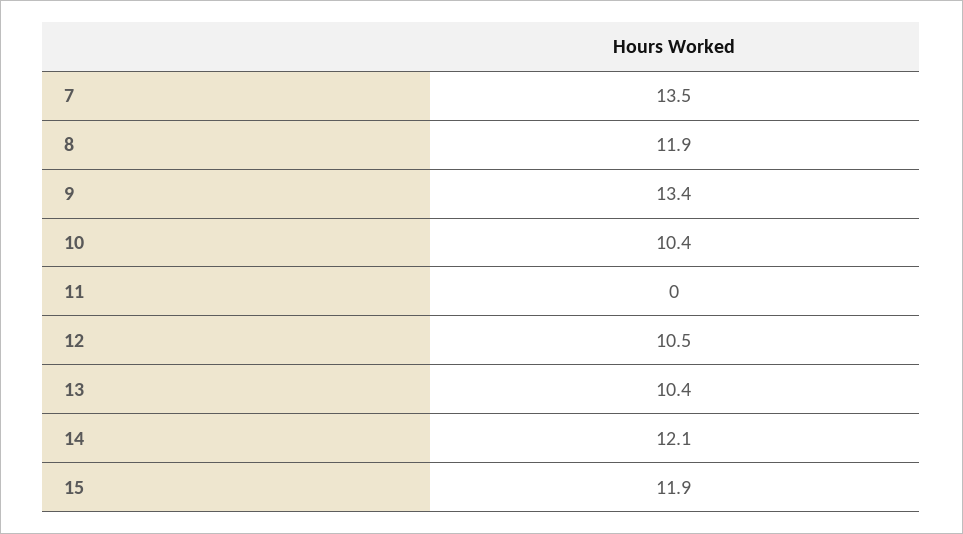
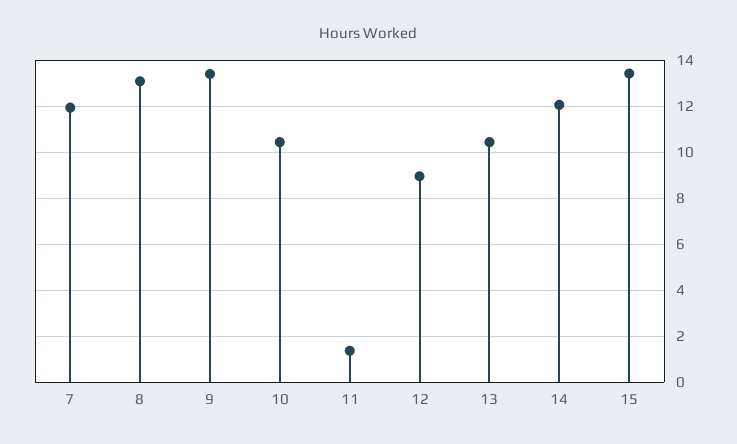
  {
-   "7": 13.5,
+   "7": 12,
-   "8": 11.9,
+   "8": 13,
    "9": 13.4,
    "10": 10.4,
-   "11": 0,
+   "11": 1.5,
-   "12": 10.5,
+   "12": 9,
    "13": 10.4,
    "14": 12.1,
-   "15": 11.9
+   "15": 13.5
  }

